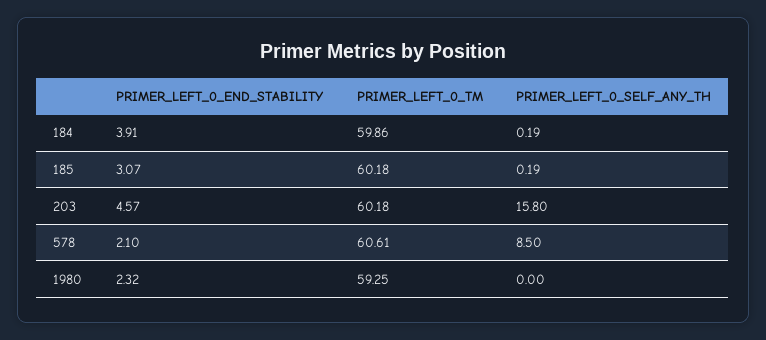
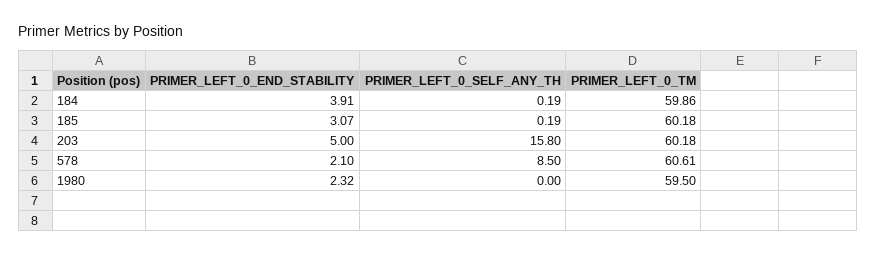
  {
    "PRIMER_LEFT_0_END_STABILITY": {
      "184": 3.91,
      "185": 3.07,
-     "203": 4.57,
+     "203": 5,
      "578": 2.1,
      "1980": 2.32
    },
    "PRIMER_LEFT_0_TM": {
      "184": 59.86,
      "185": 60.18,
      "203": 60.18,
      "578": 60.61,
-     "1980": 59.25
+     "1980": 59.5
    },
    "PRIMER_LEFT_0_SELF_ANY_TH": {
      "184": 0.19,
      "185": 0.19,
      "203": 15.8,
      "578": 8.5,
      "1980": 0
    }
  }

